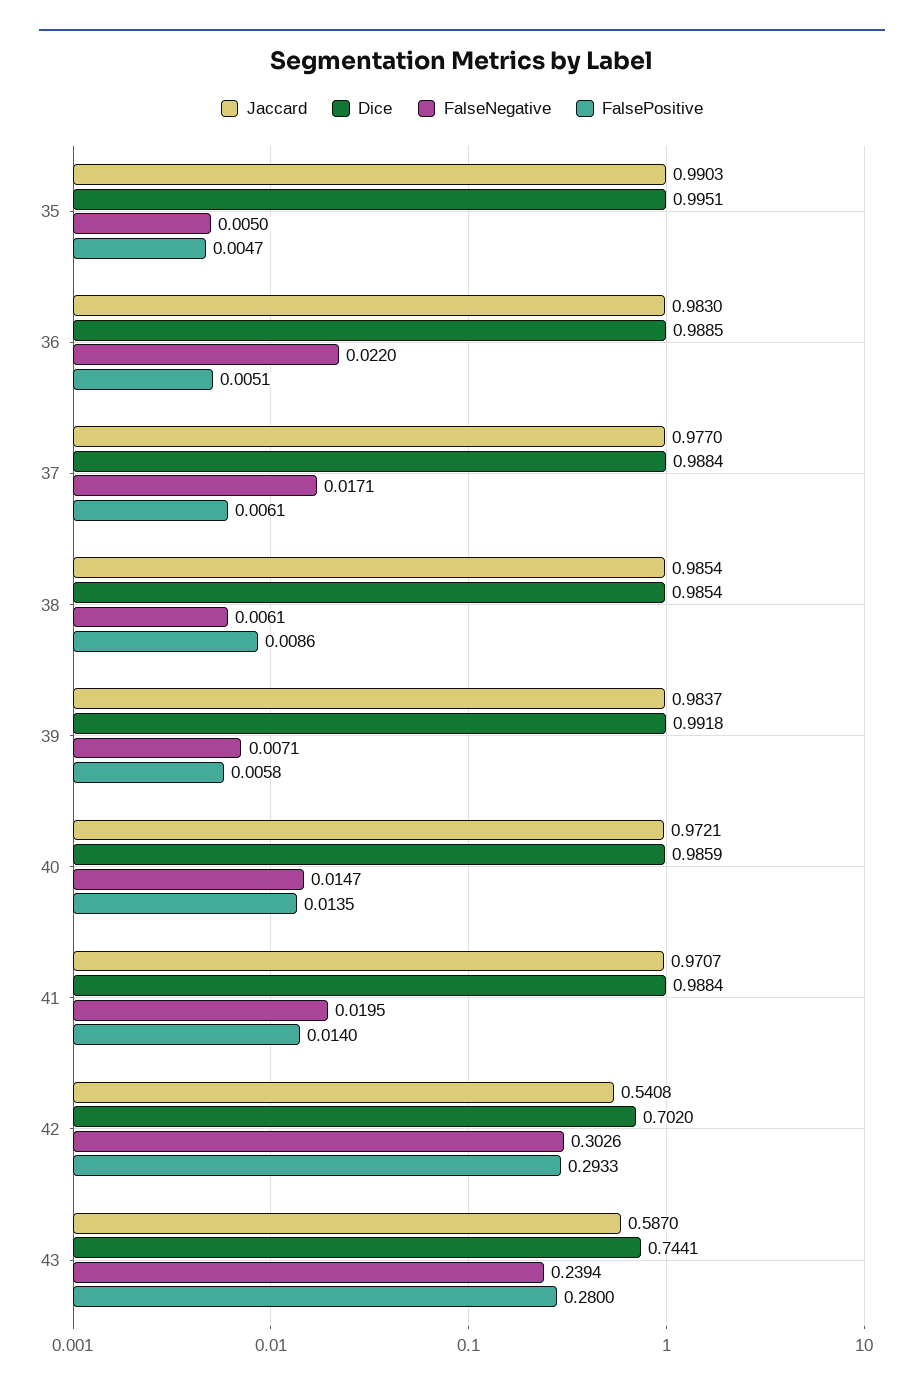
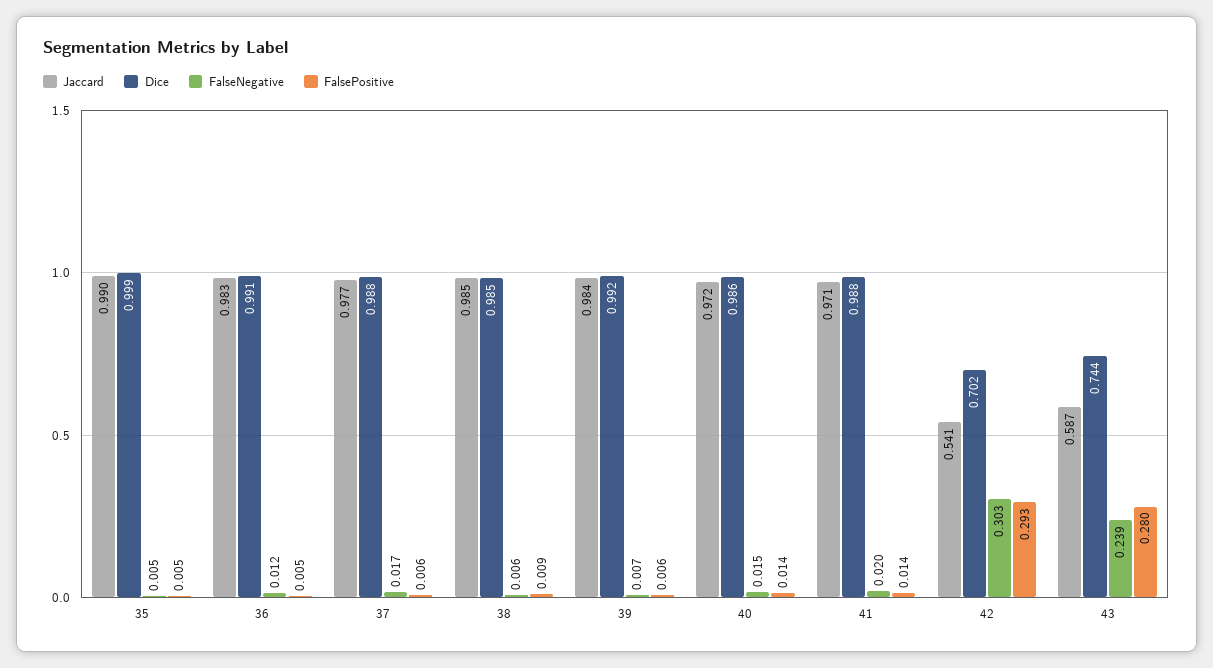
  {
    "Jaccard": {
      "35": 0.9903,
      "36": 0.983,
      "37": 0.977,
      "38": 0.9854,
      "39": 0.9837,
      "40": 0.9721,
      "41": 0.9707,
      "42": 0.5408,
      "43": 0.587
    },
    "Dice": {
-     "35": 0.9951,
+     "35": 0.999,
-     "36": 0.9885,
+     "36": 0.991,
      "37": 0.9884,
      "38": 0.9854,
      "39": 0.9918,
      "40": 0.9859,
      "41": 0.9884,
      "42": 0.702,
      "43": 0.7441
    },
    "FalseNegative": {
      "35": 0.005,
-     "36": 0.022,
+     "36": 0.012,
      "37": 0.0171,
      "38": 0.0061,
      "39": 0.0071,
      "40": 0.0147,
      "41": 0.0195,
      "42": 0.3026,
      "43": 0.2394
    },
    "FalsePositive": {
      "35": 0.0047,
      "36": 0.0051,
      "37": 0.0061,
      "38": 0.0086,
      "39": 0.0058,
      "40": 0.0135,
      "41": 0.014,
      "42": 0.2933,
      "43": 0.28
    }
  }

